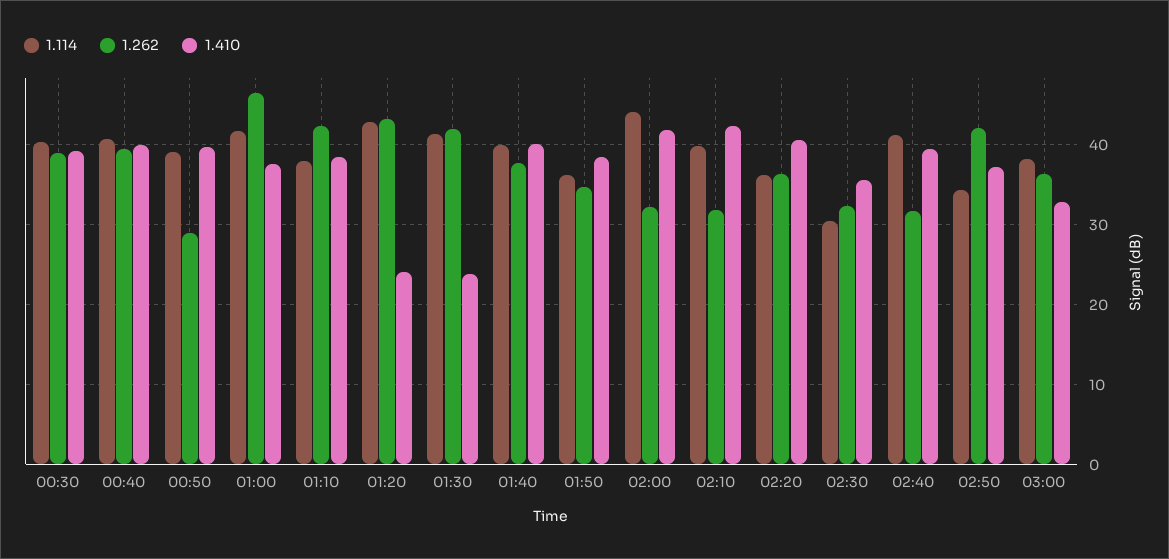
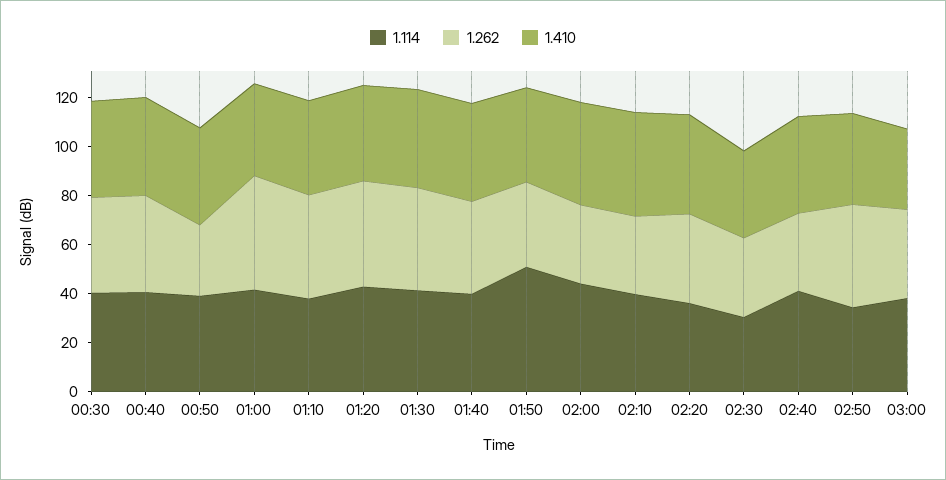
  {
    "1.114": {
      "00:30": 40,
      "00:40": 41,
      "00:50": 39,
      "01:00": 42,
      "01:10": 38,
      "01:20": 43,
      "01:30": 41,
      "01:40": 40,
-     "01:50": 36,
+     "01:50": 50,
      "02:00": 44,
      "02:10": 40,
      "02:20": 36,
      "02:30": 31,
      "02:40": 41,
      "02:50": 34,
      "03:00": 38
    },
    "1.262": {
      "00:30": 39,
      "00:40": 40,
      "00:50": 29,
      "01:00": 47,
      "01:10": 42,
      "01:20": 43,
      "01:30": 42,
      "01:40": 38,
      "01:50": 35,
      "02:00": 32,
      "02:10": 32,
      "02:20": 36,
      "02:30": 32,
      "02:40": 32,
      "02:50": 42,
      "03:00": 36
    },
    "1.410": {
      "00:30": 39,
      "00:40": 40,
      "00:50": 40,
      "01:00": 38,
      "01:10": 39,
-     "01:20": 24,
+     "01:20": 40,
-     "01:30": 24,
+     "01:30": 40,
      "01:40": 40,
      "01:50": 39,
      "02:00": 42,
      "02:10": 42,
      "02:20": 41,
      "02:30": 36,
      "02:40": 40,
      "02:50": 37,
      "03:00": 33
    }
  }

